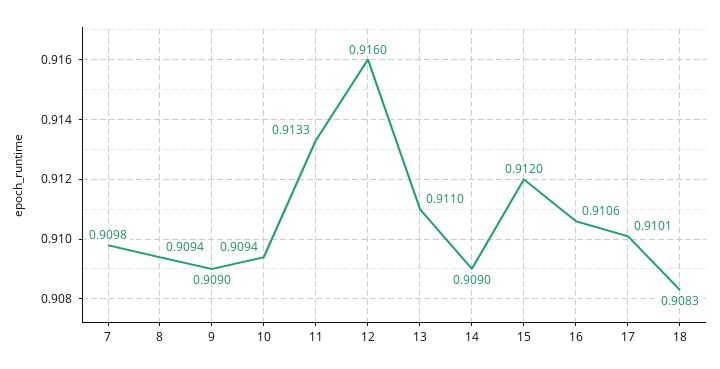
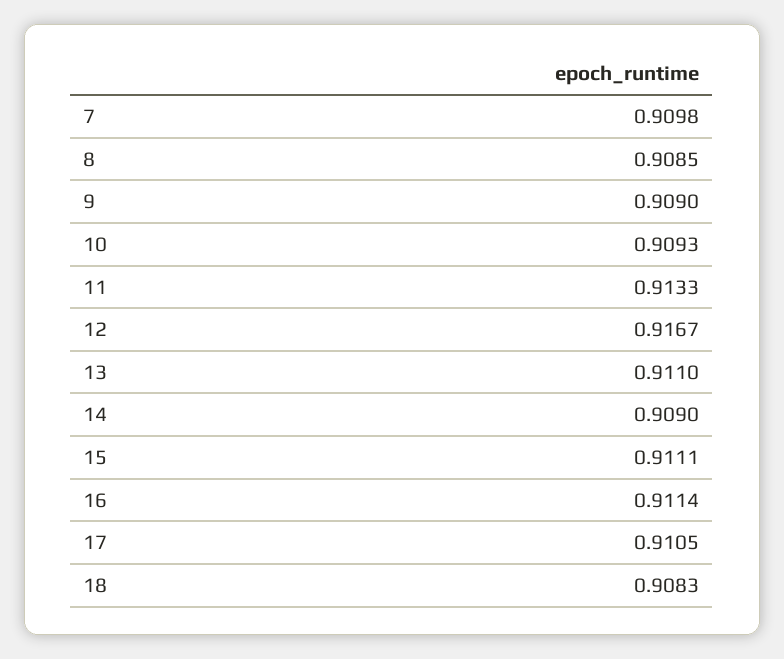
  {
    "7": 0.9098,
-   "8": 0.9094,
+   "8": 0.9085,
    "9": 0.909,
-   "10": 0.9094,
+   "10": 0.9093,
    "11": 0.9133,
-   "12": 0.916,
+   "12": 0.9167,
    "13": 0.911,
    "14": 0.909,
-   "15": 0.912,
+   "15": 0.9111,
-   "16": 0.9106,
+   "16": 0.9114,
-   "17": 0.9101,
+   "17": 0.9105,
    "18": 0.9083
  }

